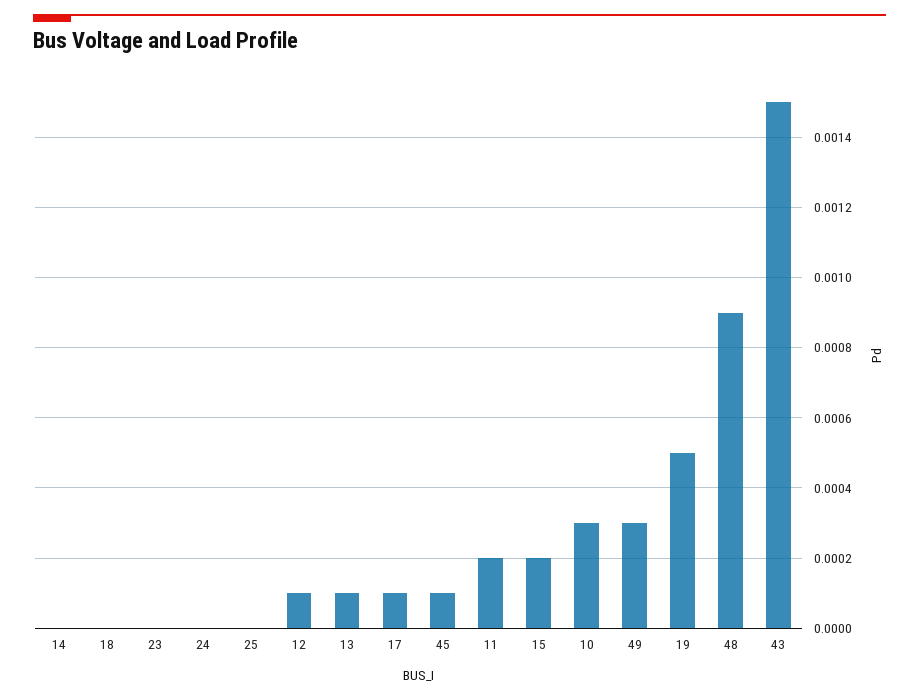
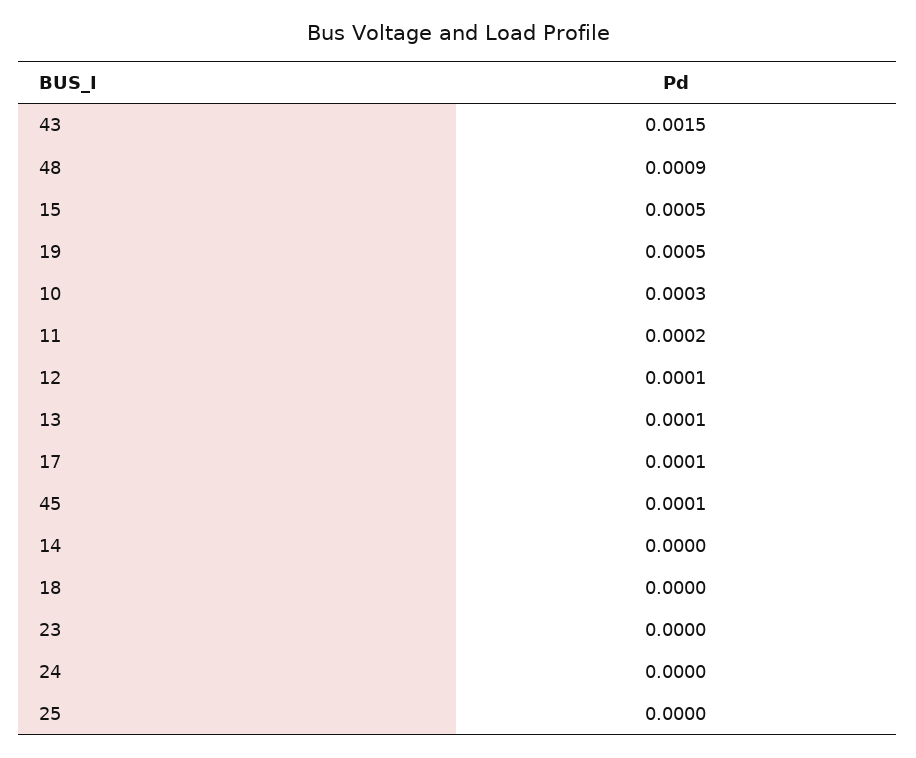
  {
    "14": 0,
    "18": 0,
    "23": 0,
    "24": 0,
    "25": 0,
    "12": 0.0001,
    "13": 0.0001,
    "17": 0.0001,
    "45": 0.0001,
    "11": 0.0002,
-   "15": 0.0002,
+   "15": 0.0005,
    "10": 0.0003,
-   "49": 0.0003,
    "19": 0.0005,
    "48": 0.0009,
    "43": 0.0015
  }

